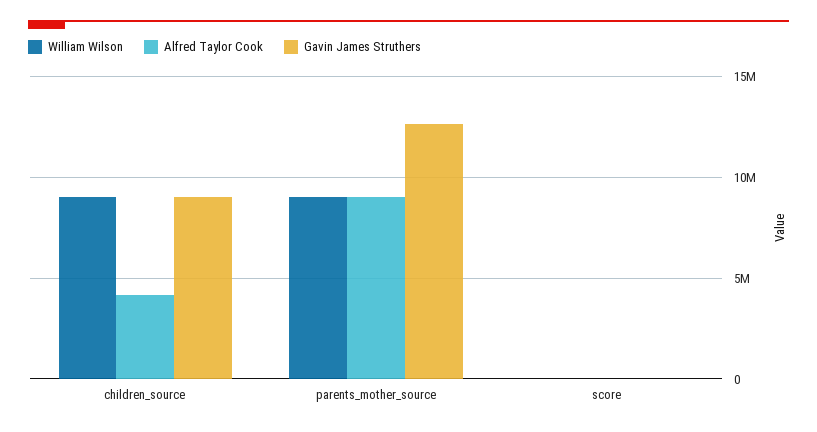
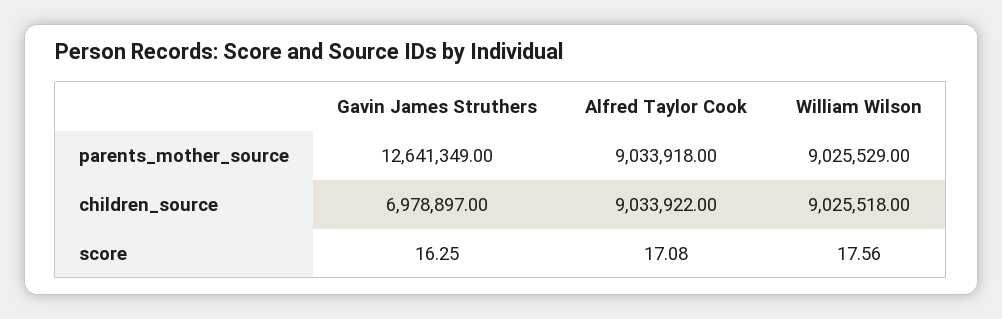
  {
    "William Wilson": {
      "children_source": 9025518,
      "parents_mother_source": 9025529,
      "score": 17.56
    },
    "Alfred Taylor Cook": {
-     "children_source": 4000000,
+     "children_source": 9033922,
      "parents_mother_source": 9033918,
      "score": 17.08
    },
    "Gavin James Struthers": {
-     "children_source": 9000000,
+     "children_source": 6978897,
      "parents_mother_source": 12641349,
      "score": 16.25
    }
  }

